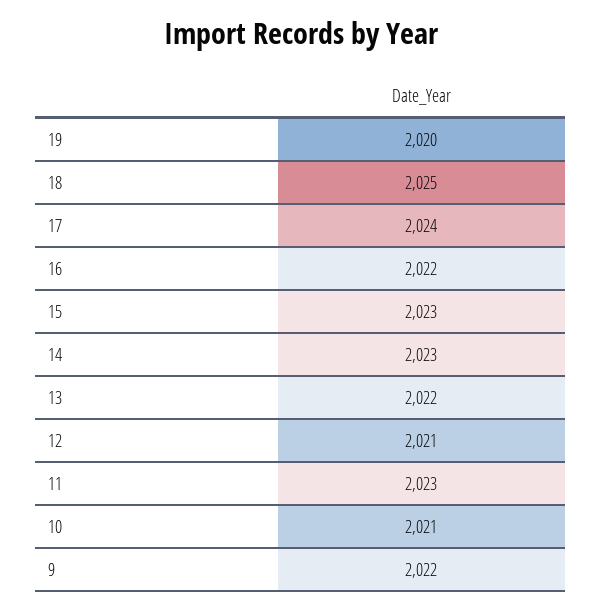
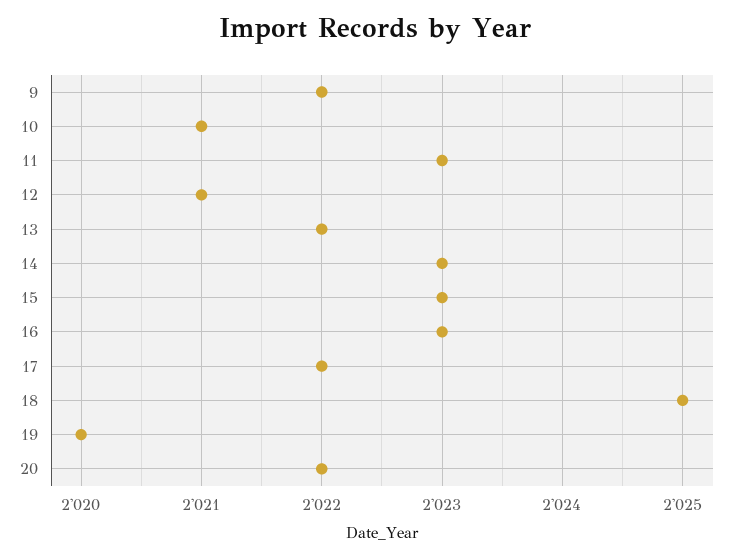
  {
    "19": 2020,
    "18": 2025,
-   "17": 2024,
+   "17": 2022,
-   "16": 2022,
+   "16": 2023,
    "15": 2023,
    "14": 2023,
    "13": 2022,
    "12": 2021,
    "11": 2023,
    "10": 2021,
-   "9": 2022
+   "9": 2022,
+   "20": 2022
  }

